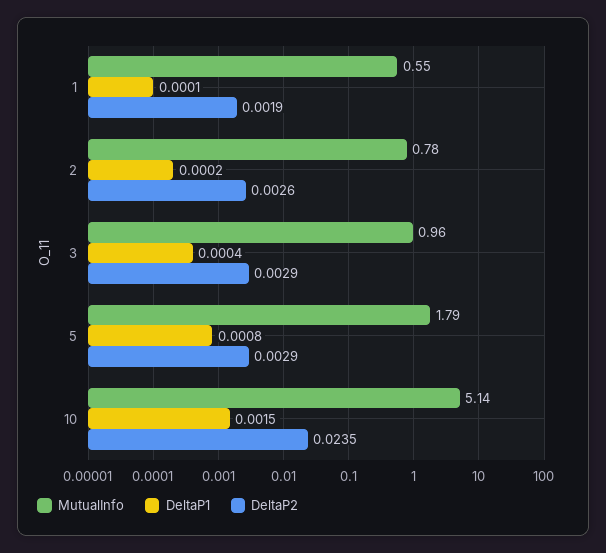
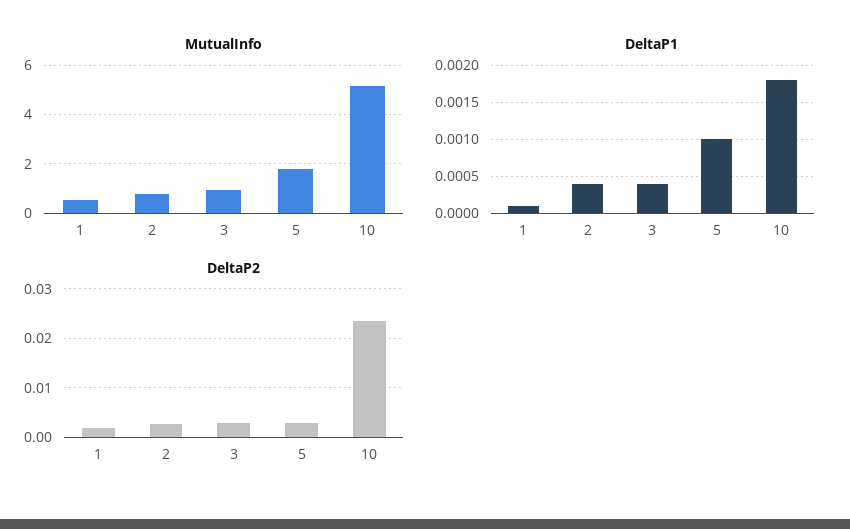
  {
    "MutualInfo": {
      "1": 0.55,
      "2": 0.78,
      "3": 0.96,
      "5": 1.79,
      "10": 5.14
    },
    "DeltaP1": {
      "1": 0.0001,
-     "2": 0.0002,
+     "2": 0.0004,
      "3": 0.0004,
-     "5": 0.0008,
+     "5": 0.001,
-     "10": 0.0015
+     "10": 0.0018
    },
    "DeltaP2": {
      "1": 0.0019,
      "2": 0.0026,
      "3": 0.0029,
      "5": 0.0029,
      "10": 0.0235
    }
  }

